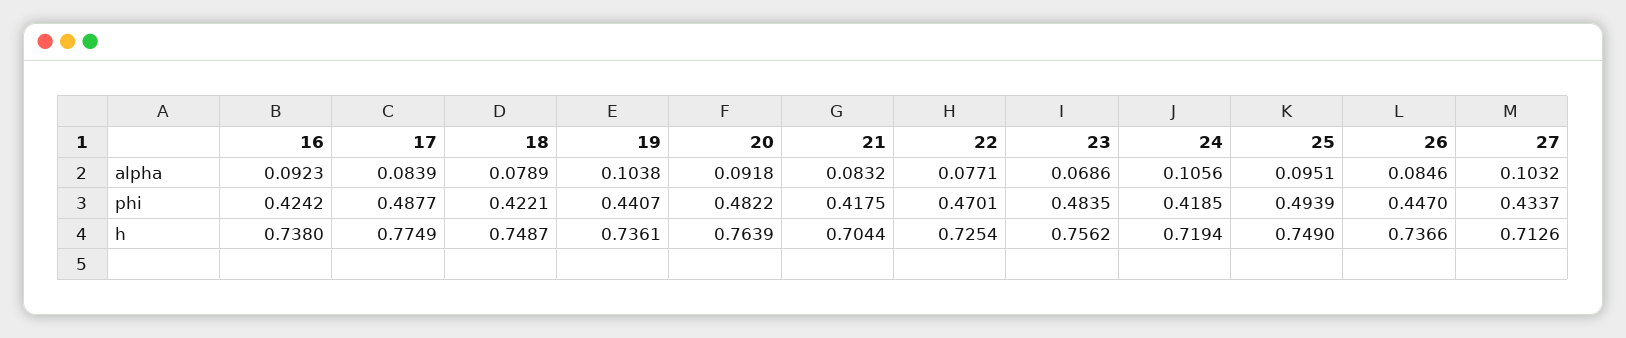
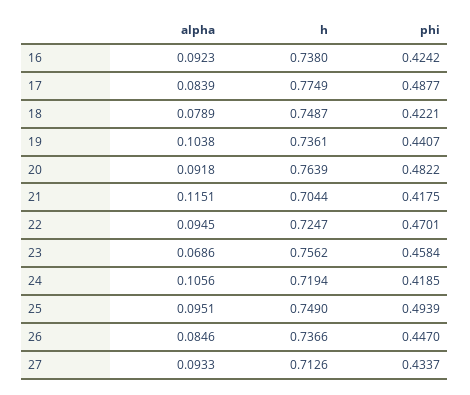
  {
    "16": {
      "alpha": 0.0923,
      "phi": 0.4242,
      "h": 0.738
    },
    "17": {
      "alpha": 0.0839,
      "phi": 0.4877,
      "h": 0.7749
    },
    "18": {
      "alpha": 0.0789,
      "phi": 0.4221,
      "h": 0.7487
    },
    "19": {
      "alpha": 0.1038,
      "phi": 0.4407,
      "h": 0.7361
    },
    "20": {
      "alpha": 0.0918,
      "phi": 0.4822,
      "h": 0.7639
    },
    "21": {
-     "alpha": 0.0832,
+     "alpha": 0.1151,
      "phi": 0.4175,
      "h": 0.7044
    },
    "22": {
-     "alpha": 0.0771,
+     "alpha": 0.0945,
      "phi": 0.4701,
-     "h": 0.7254
+     "h": 0.7247
    },
    "23": {
      "alpha": 0.0686,
-     "phi": 0.4835,
+     "phi": 0.4584,
      "h": 0.7562
    },
    "24": {
      "alpha": 0.1056,
      "phi": 0.4185,
      "h": 0.7194
    },
    "25": {
      "alpha": 0.0951,
      "phi": 0.4939,
      "h": 0.749
    },
    "26": {
      "alpha": 0.0846,
      "phi": 0.447,
      "h": 0.7366
    },
    "27": {
-     "alpha": 0.1032,
+     "alpha": 0.0933,
      "phi": 0.4337,
      "h": 0.7126
    }
  }

